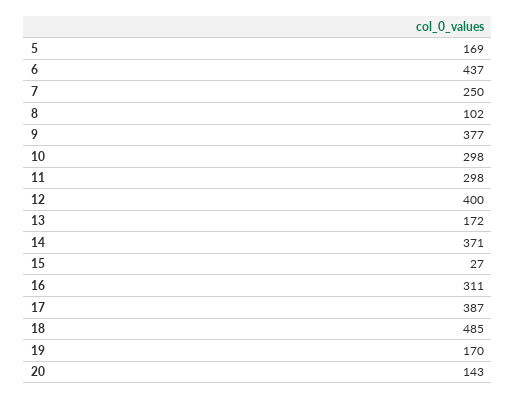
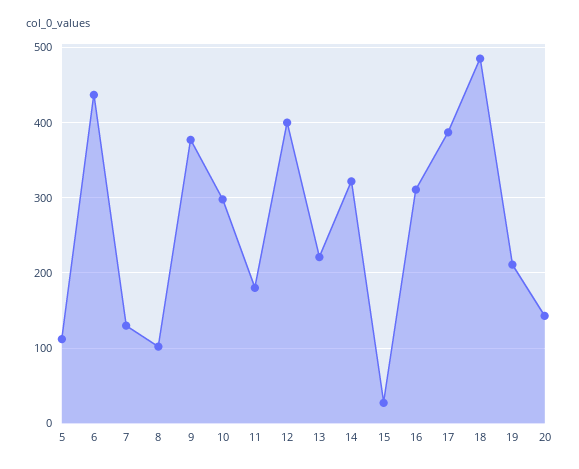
  {
-   "5": 169,
+   "5": 110,
    "6": 437,
-   "7": 250,
+   "7": 130,
    "8": 102,
    "9": 377,
    "10": 298,
-   "11": 298,
+   "11": 180,
    "12": 400,
-   "13": 172,
+   "13": 220,
-   "14": 371,
+   "14": 320,
    "15": 27,
    "16": 311,
    "17": 387,
    "18": 485,
-   "19": 170,
+   "19": 210,
    "20": 143
  }

